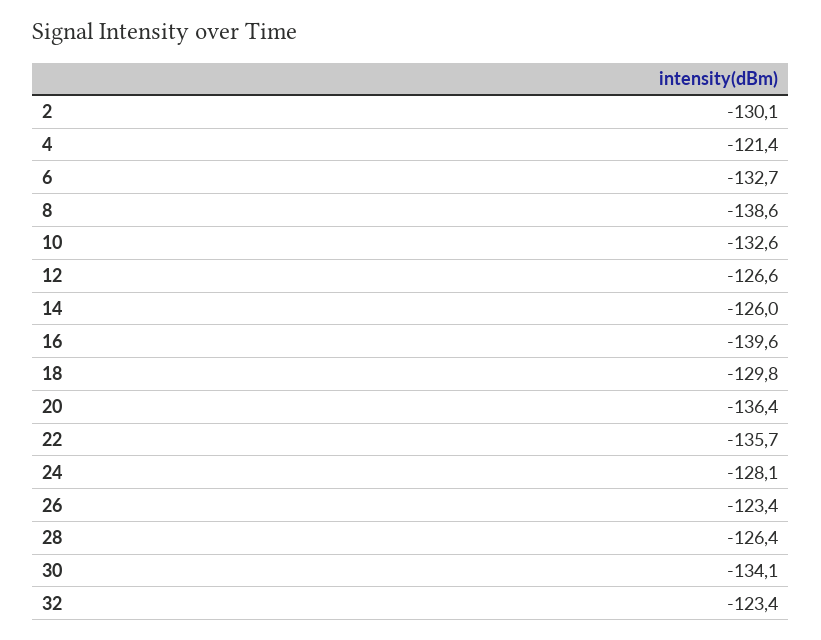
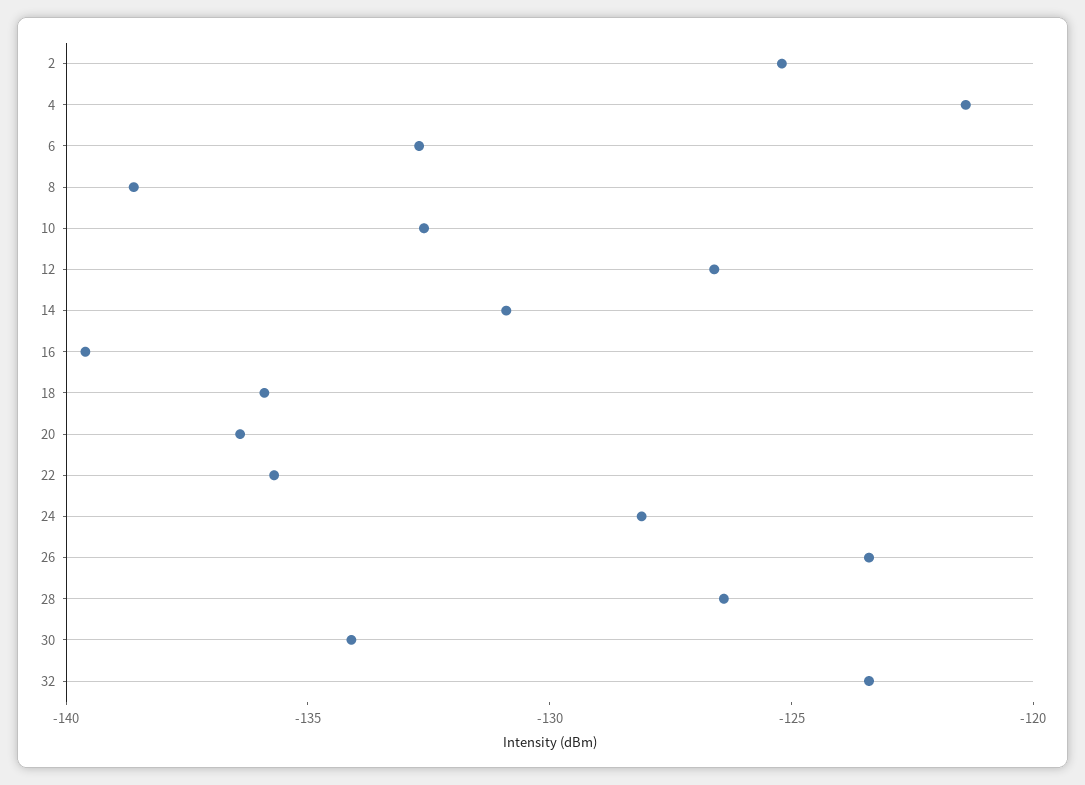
  {
-   "2": -130.1,
+   "2": -125,
    "4": -121.4,
    "6": -132.7,
    "8": -138.6,
    "10": -132.6,
    "12": -126.6,
-   "14": -126,
+   "14": -131,
    "16": -139.6,
-   "18": -129.8,
+   "18": -136,
    "20": -136.4,
    "22": -135.7,
    "24": -128.1,
    "26": -123.4,
    "28": -126.4,
    "30": -134.1,
    "32": -123.4
  }

